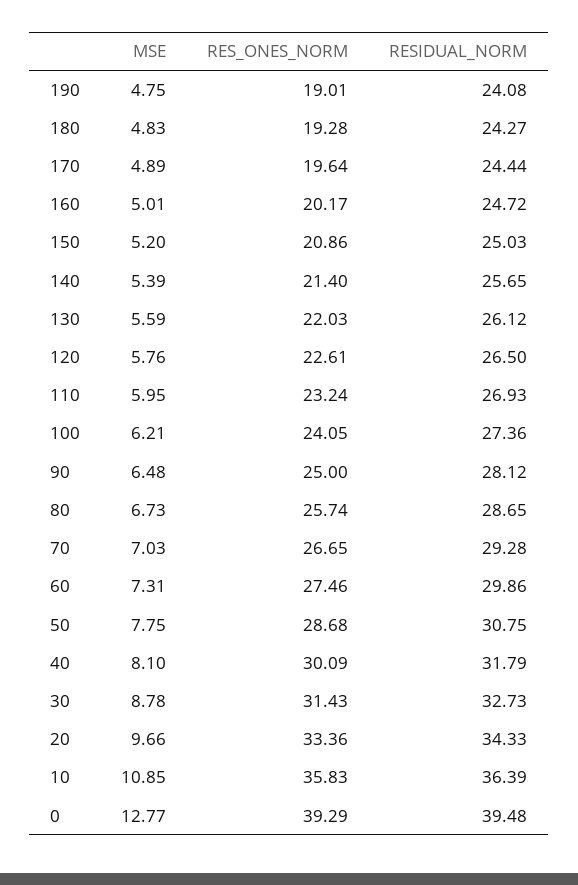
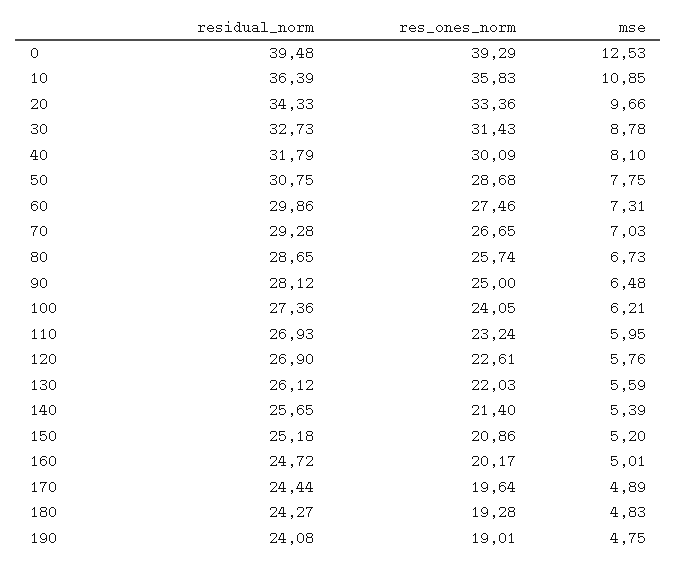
  {
    "MSE": {
      "190": 4.75,
      "180": 4.83,
      "170": 4.89,
      "160": 5.01,
      "150": 5.2,
      "140": 5.39,
      "130": 5.59,
      "120": 5.76,
      "110": 5.95,
      "100": 6.21,
      "90": 6.48,
      "80": 6.73,
      "70": 7.03,
      "60": 7.31,
      "50": 7.75,
      "40": 8.1,
      "30": 8.78,
      "20": 9.66,
      "10": 10.85,
-     "0": 12.77
+     "0": 12.53
    },
    "RES_ONES_NORM": {
      "190": 19.01,
      "180": 19.28,
      "170": 19.64,
      "160": 20.17,
      "150": 20.86,
      "140": 21.4,
      "130": 22.03,
      "120": 22.61,
      "110": 23.24,
      "100": 24.05,
      "90": 25,
      "80": 25.74,
      "70": 26.65,
      "60": 27.46,
      "50": 28.68,
      "40": 30.09,
      "30": 31.43,
      "20": 33.36,
      "10": 35.83,
      "0": 39.29
    },
    "RESIDUAL_NORM": {
      "190": 24.08,
      "180": 24.27,
      "170": 24.44,
      "160": 24.72,
-     "150": 25.03,
+     "150": 25.18,
      "140": 25.65,
      "130": 26.12,
-     "120": 26.5,
+     "120": 26.9,
      "110": 26.93,
      "100": 27.36,
      "90": 28.12,
      "80": 28.65,
      "70": 29.28,
      "60": 29.86,
      "50": 30.75,
      "40": 31.79,
      "30": 32.73,
      "20": 34.33,
      "10": 36.39,
      "0": 39.48
    }
  }

